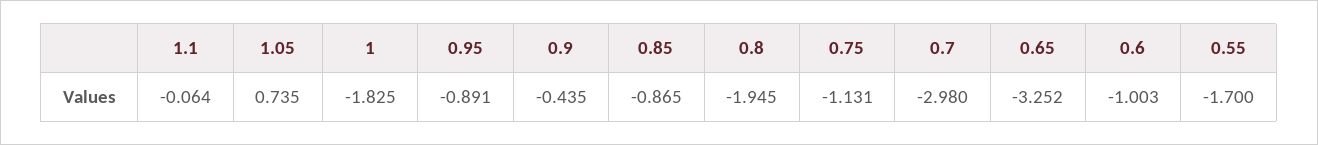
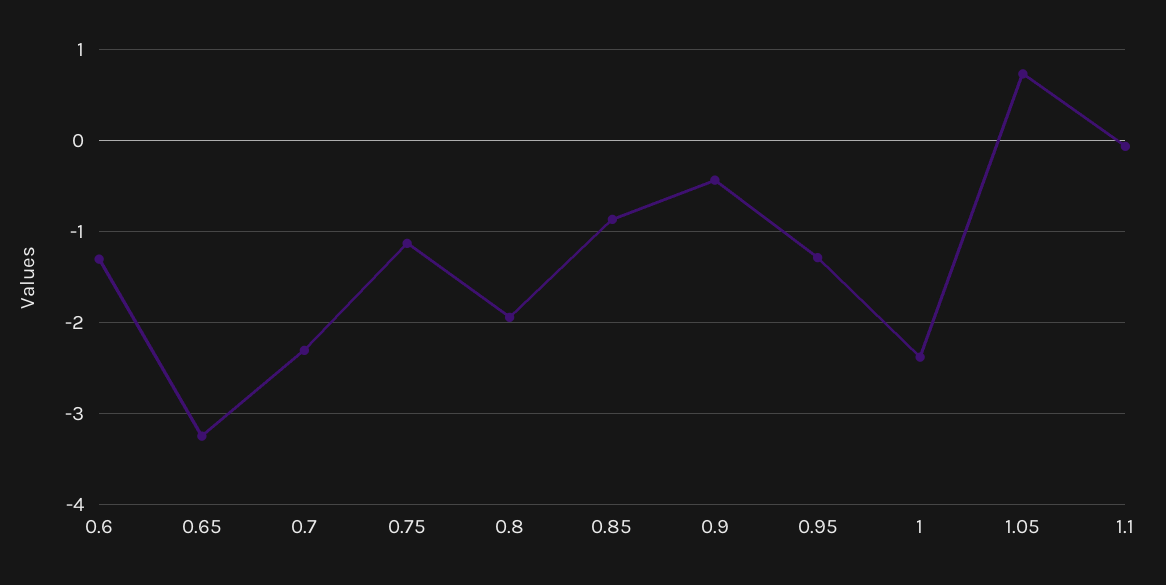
  {
    "1.1": -0.064,
    "1.05": 0.735,
-   "1": -1.825,
+   "1": -2.4,
-   "0.95": -0.891,
+   "0.95": -1.3,
    "0.9": -0.435,
    "0.85": -0.865,
    "0.8": -1.945,
    "0.75": -1.131,
-   "0.7": -2.98,
+   "0.7": -2.3,
    "0.65": -3.252,
-   "0.6": -1.003,
+   "0.6": -1.3
-   "0.55": -1.7
  }

